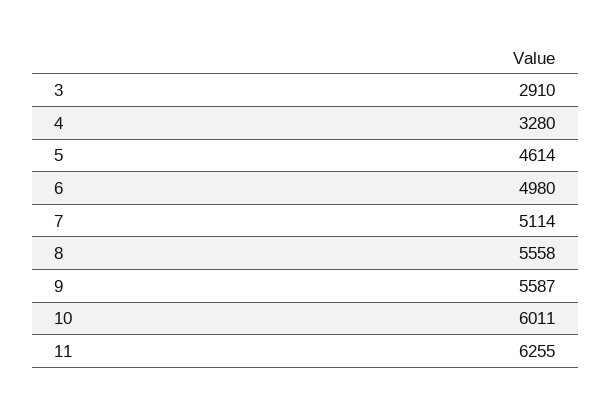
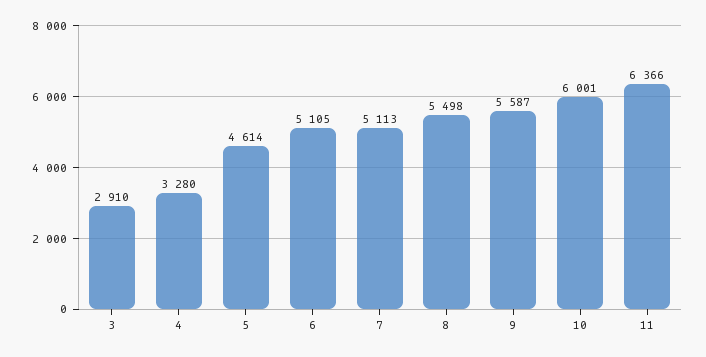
  {
    "3": 2910,
    "4": 3280,
    "5": 4614,
-   "6": 4980,
+   "6": 5105,
-   "7": 5114,
+   "7": 5113,
-   "8": 5558,
+   "8": 5498,
    "9": 5587,
-   "10": 6011,
+   "10": 6001,
-   "11": 6255
+   "11": 6366
  }

